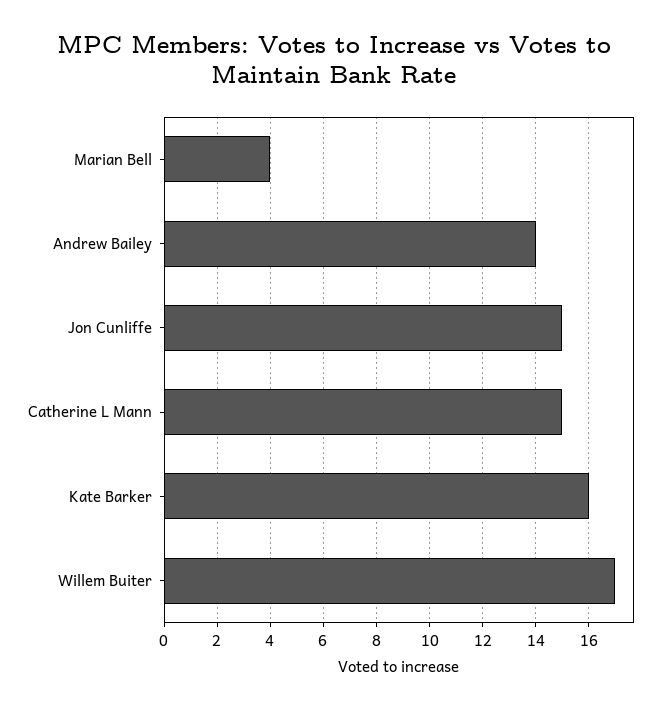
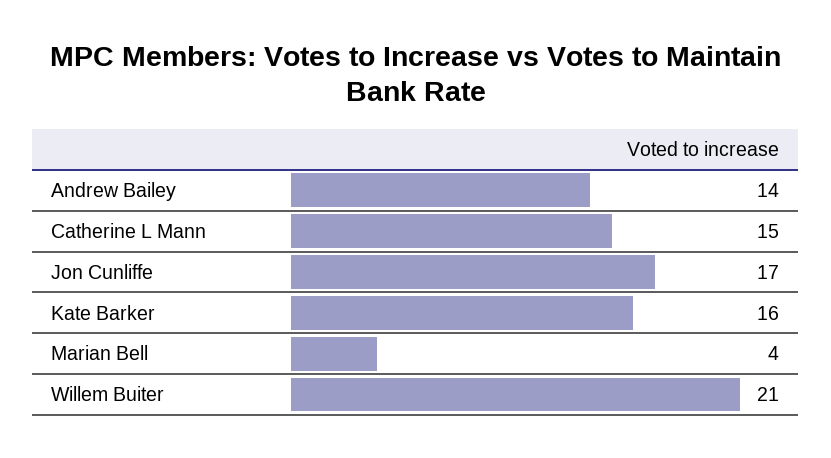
  {
    "Marian Bell": 4,
    "Andrew Bailey": 14,
-   "Jon Cunliffe": 15,
+   "Jon Cunliffe": 17,
    "Catherine L Mann": 15,
    "Kate Barker": 16,
-   "Willem Buiter": 17
+   "Willem Buiter": 21
  }

